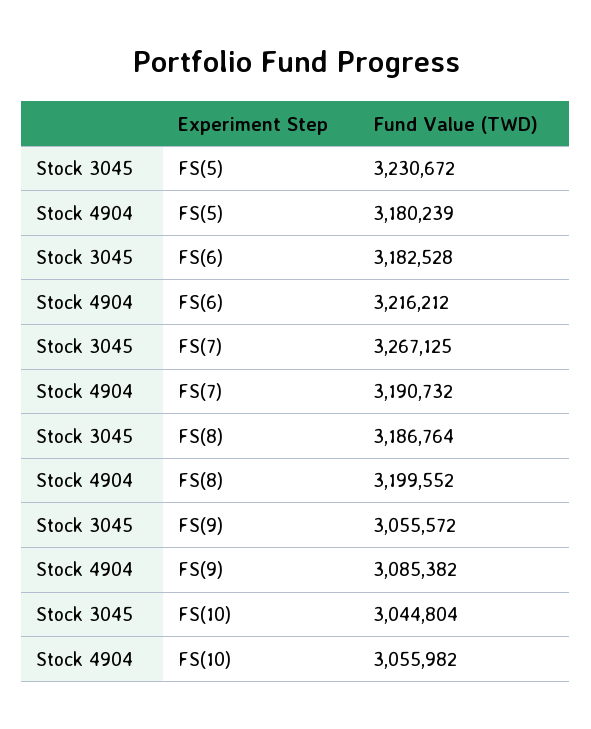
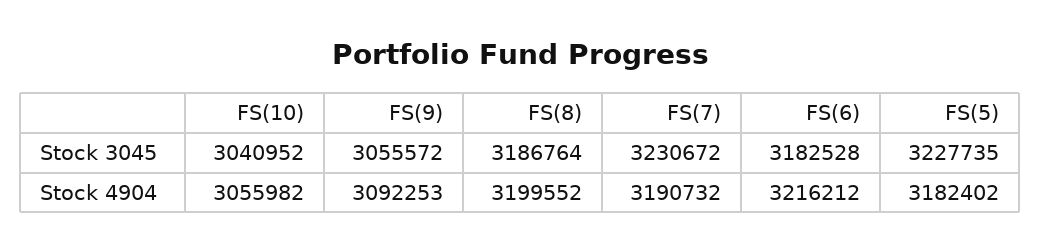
  {
    "Stock 3045": {
-     "FS(5)": 3230672,
+     "FS(5)": 3227735,
      "FS(6)": 3182528,
-     "FS(7)": 3267125,
+     "FS(7)": 3230672,
      "FS(8)": 3186764,
      "FS(9)": 3055572,
-     "FS(10)": 3044804
+     "FS(10)": 3040952
    },
    "Stock 4904": {
-     "FS(5)": 3180239,
+     "FS(5)": 3182402,
      "FS(6)": 3216212,
      "FS(7)": 3190732,
      "FS(8)": 3199552,
-     "FS(9)": 3085382,
+     "FS(9)": 3092253,
      "FS(10)": 3055982
    }
  }

